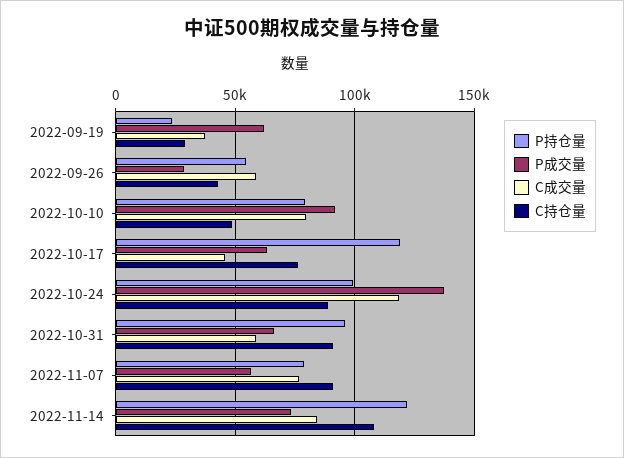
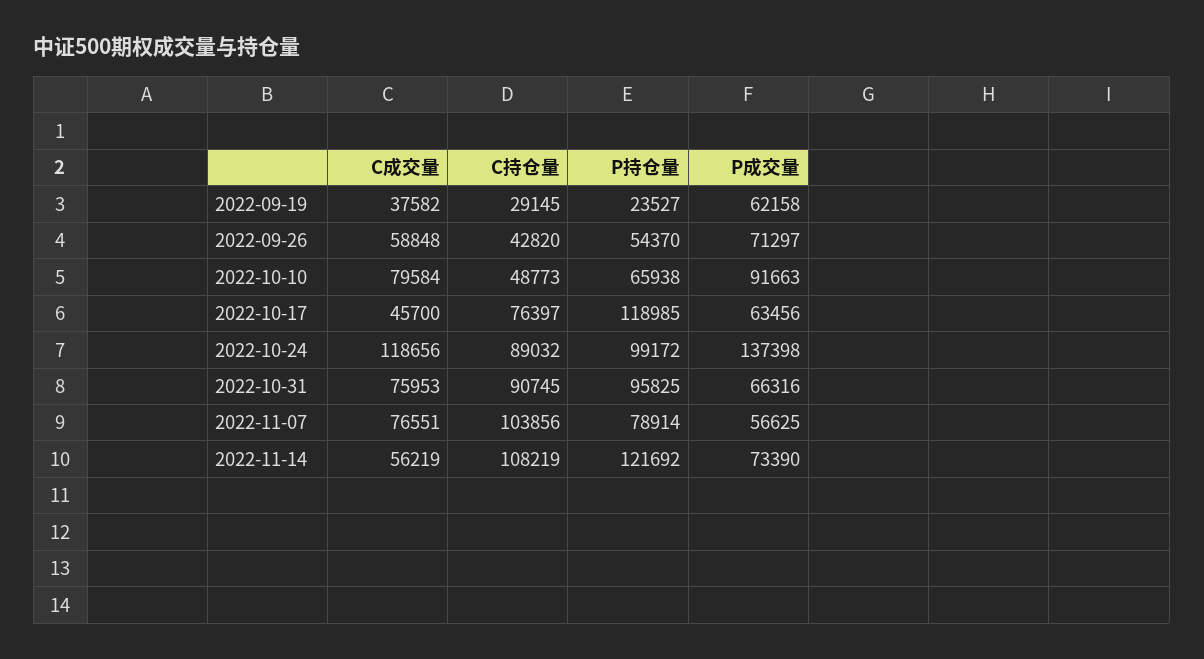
  {
    "P持仓量": {
      "2022-09-19": 23527,
      "2022-09-26": 54370,
-     "2022-10-10": 80000,
+     "2022-10-10": 65938,
      "2022-10-17": 118985,
      "2022-10-24": 99172,
      "2022-10-31": 95825,
      "2022-11-07": 78914,
      "2022-11-14": 121692
    },
    "P成交量": {
      "2022-09-19": 62158,
-     "2022-09-26": 30000,
+     "2022-09-26": 71297,
      "2022-10-10": 91663,
      "2022-10-17": 63456,
      "2022-10-24": 137398,
      "2022-10-31": 66316,
      "2022-11-07": 56625,
      "2022-11-14": 73390
    },
    "C成交量": {
      "2022-09-19": 37582,
      "2022-09-26": 58848,
      "2022-10-10": 79584,
      "2022-10-17": 45700,
      "2022-10-24": 118656,
-     "2022-10-31": 60000,
+     "2022-10-31": 75953,
      "2022-11-07": 76551,
-     "2022-11-14": 85000
+     "2022-11-14": 56219
    },
    "C持仓量": {
      "2022-09-19": 29145,
      "2022-09-26": 42820,
      "2022-10-10": 48773,
      "2022-10-17": 76397,
      "2022-10-24": 89032,
      "2022-10-31": 90745,
-     "2022-11-07": 90000,
+     "2022-11-07": 103856,
      "2022-11-14": 108219
    }
  }

